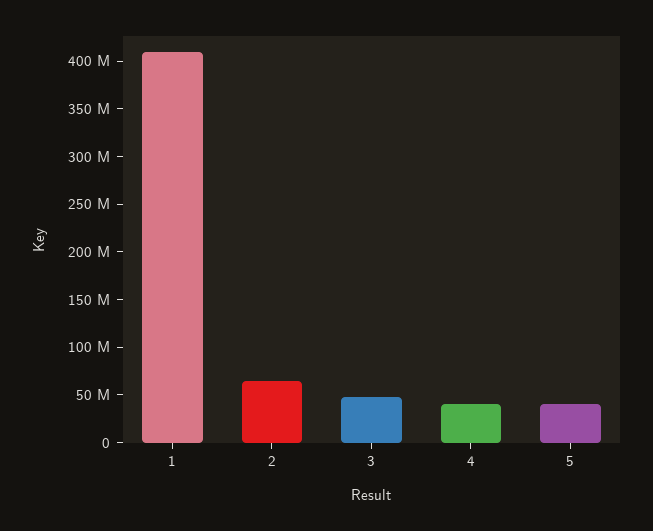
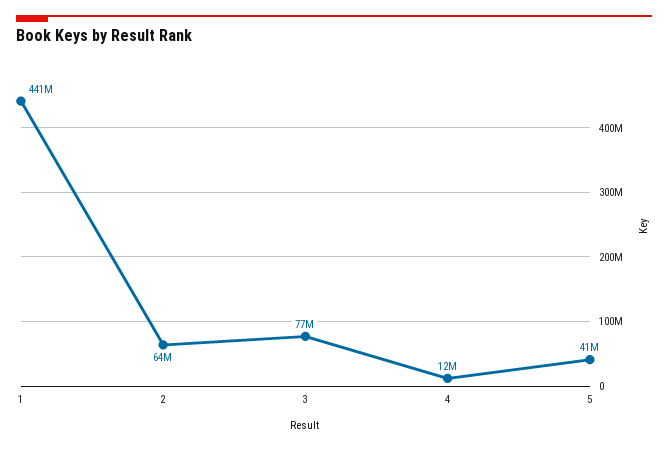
  {
-   "1": 410000000,
+   "1": 441000000,
    "2": 64000000,
-   "3": 50000000,
+   "3": 77000000,
-   "4": 40000000,
+   "4": 12000000,
    "5": 41000000
  }

